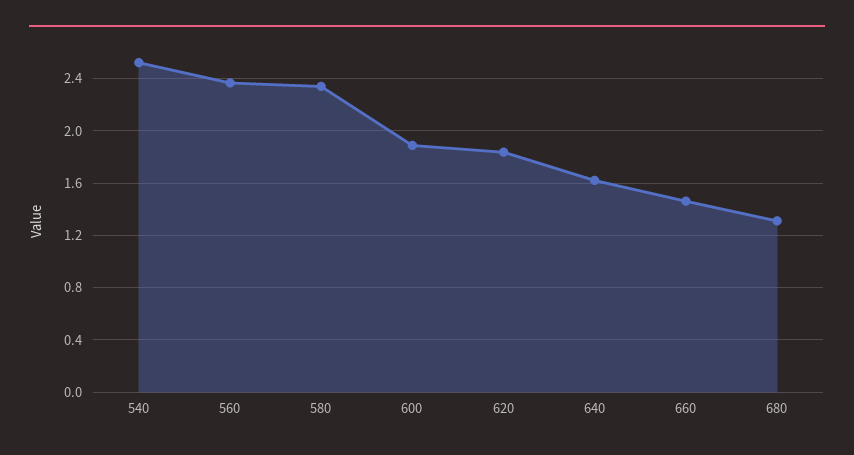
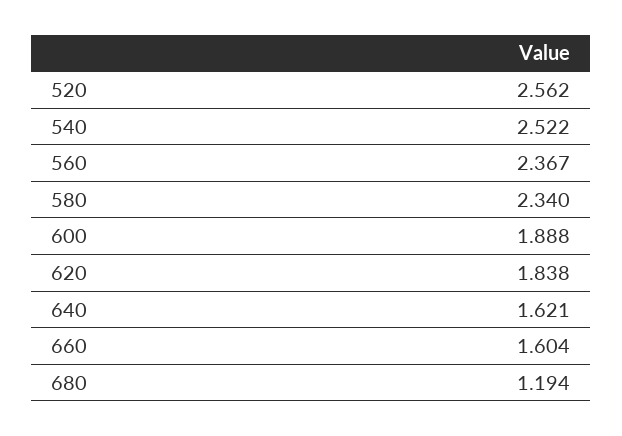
  {
    "540": 2.522,
    "560": 2.367,
    "580": 2.34,
    "600": 1.888,
    "620": 1.838,
    "640": 1.621,
-   "660": 1.45,
+   "660": 1.604,
-   "680": 1.3
+   "680": 1.194,
+   "520": 2.562
  }

